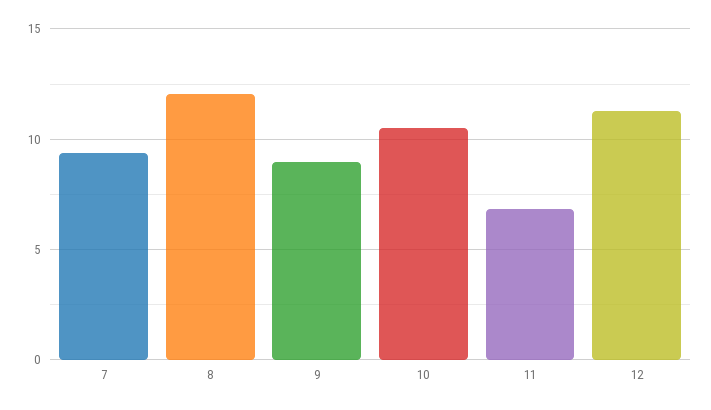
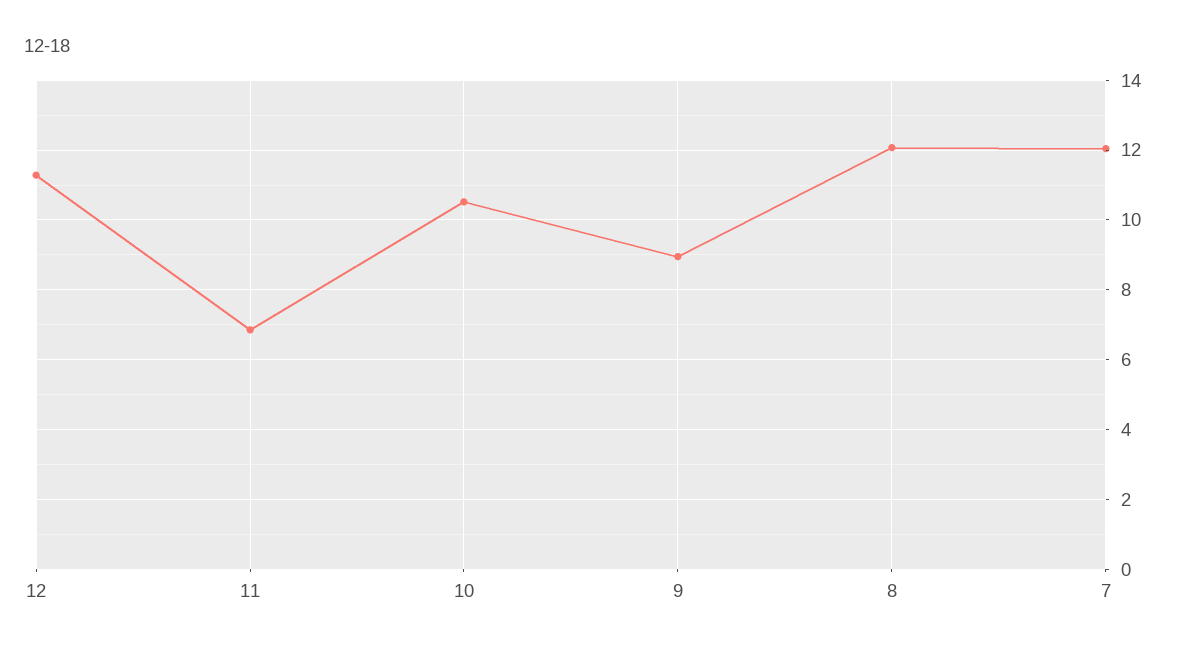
  {
-   "7": 9.5,
+   "7": 12,
    "8": 12,
    "9": 9,
    "10": 10.6,
    "11": 6.8,
    "12": 11.2
  }

